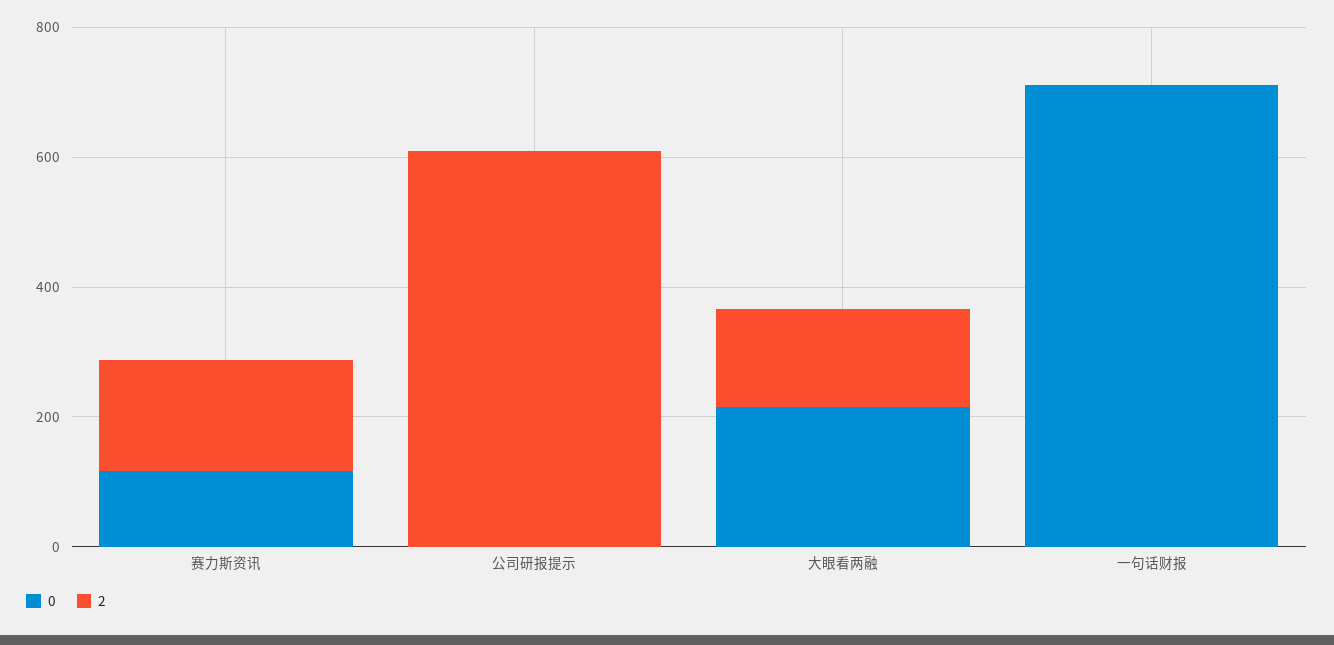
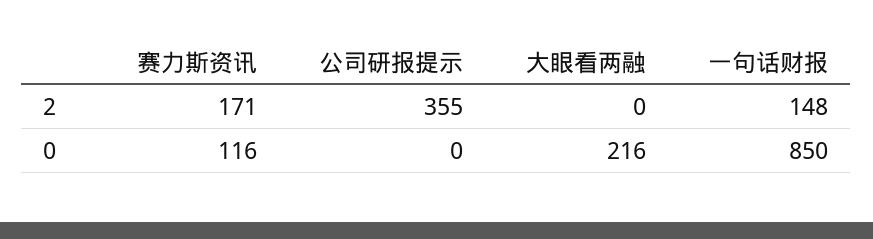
  {
    "0": {
      "赛力斯资讯": 116,
      "公司研报提示": 0,
      "大眼看两融": 216,
-     "一句话财报": 700
+     "一句话财报": 850
    },
    "2": {
      "赛力斯资讯": 171,
-     "公司研报提示": 600,
+     "公司研报提示": 355,
-     "大眼看两融": 150,
+     "大眼看两融": 0,
-     "一句话财报": 0
+     "一句话财报": 148
    }
  }

